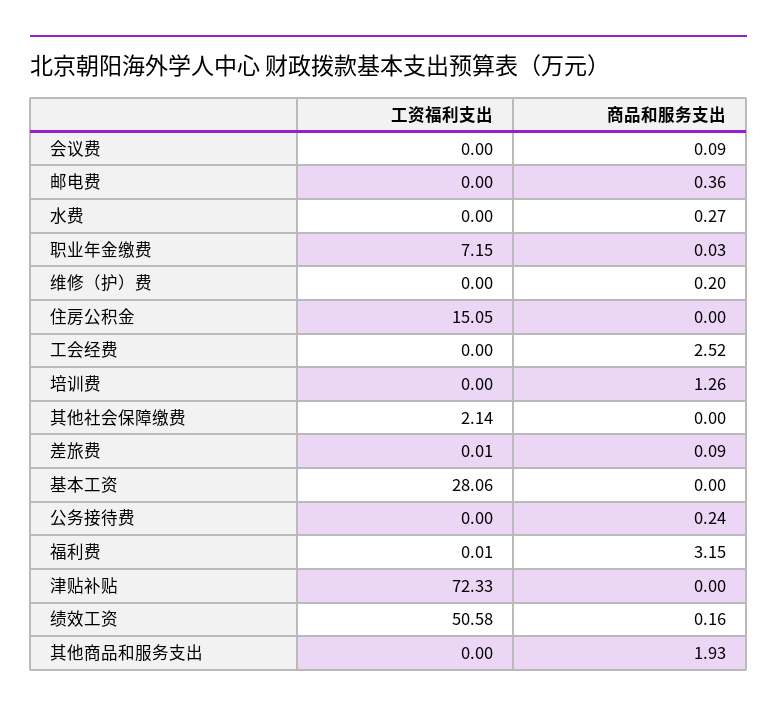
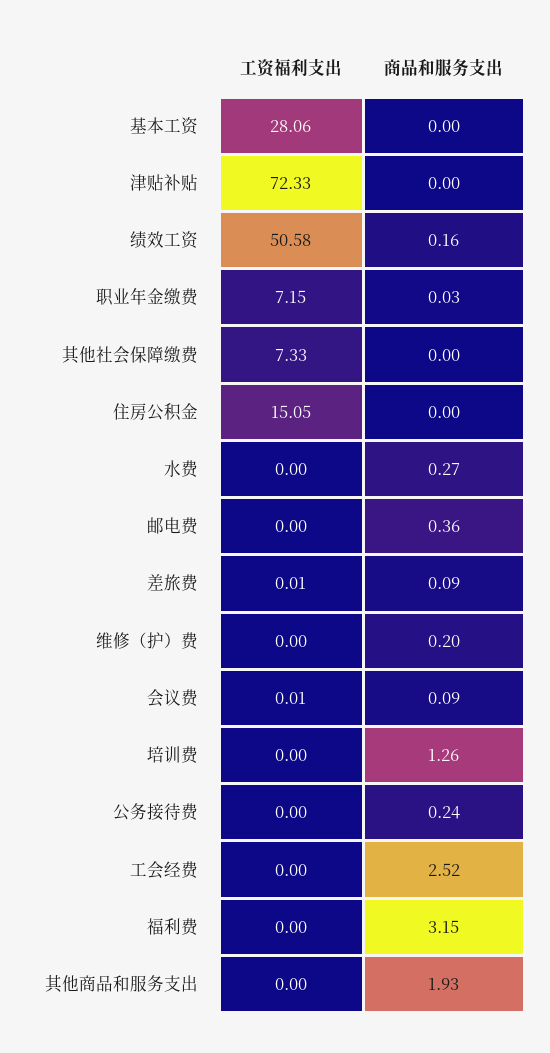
  {
    "工资福利支出": {
-     "会议费": 0,
+     "会议费": 0.01,
      "邮电费": 0,
      "水费": 0,
      "职业年金缴费": 7.15,
      "维修（护）费": 0,
      "住房公积金": 15.05,
      "工会经费": 0,
      "培训费": 0,
-     "其他社会保障缴费": 2.14,
+     "其他社会保障缴费": 7.33,
      "差旅费": 0.01,
      "基本工资": 28.06,
      "公务接待费": 0,
-     "福利费": 0.01,
+     "福利费": 0,
      "津贴补贴": 72.33,
      "绩效工资": 50.58,
      "其他商品和服务支出": 0
    },
    "商品和服务支出": {
      "会议费": 0.09,
      "邮电费": 0.36,
      "水费": 0.27,
      "职业年金缴费": 0.03,
      "维修（护）费": 0.2,
      "住房公积金": 0,
      "工会经费": 2.52,
      "培训费": 1.26,
      "其他社会保障缴费": 0,
      "差旅费": 0.09,
      "基本工资": 0,
      "公务接待费": 0.24,
      "福利费": 3.15,
      "津贴补贴": 0,
      "绩效工资": 0.16,
      "其他商品和服务支出": 1.93
    }
  }

